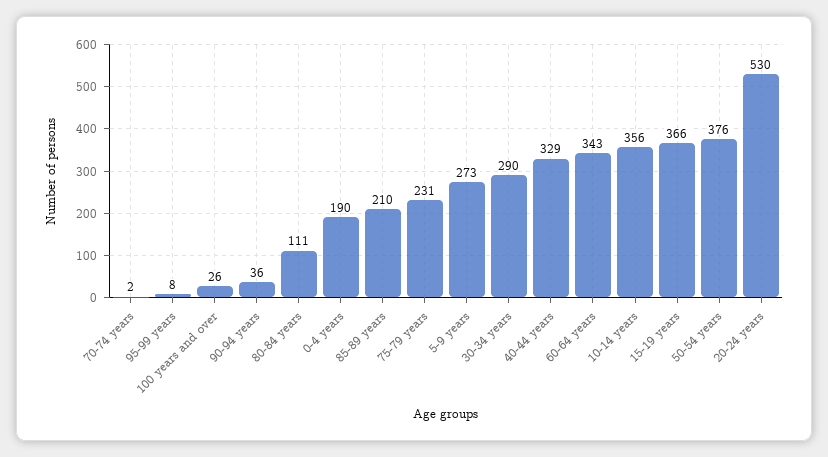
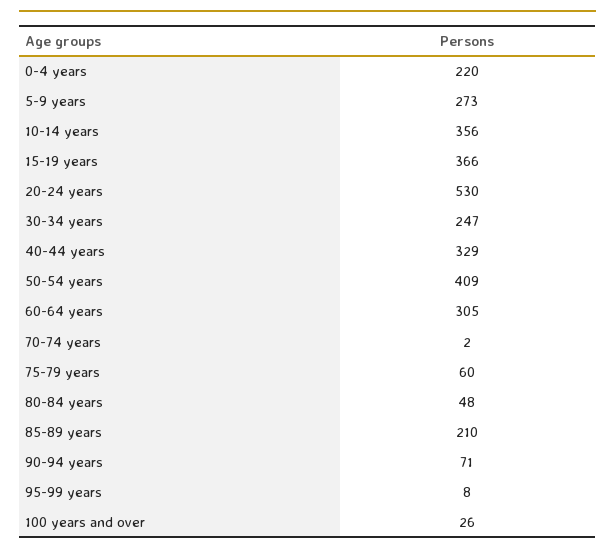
  {
    "70-74 years": 2,
    "95-99 years": 8,
    "100 years and over": 26,
-   "90-94 years": 36,
+   "90-94 years": 71,
-   "80-84 years": 111,
+   "80-84 years": 48,
-   "0-4 years": 190,
+   "0-4 years": 220,
    "85-89 years": 210,
-   "75-79 years": 231,
+   "75-79 years": 60,
    "5-9 years": 273,
-   "30-34 years": 290,
+   "30-34 years": 247,
    "40-44 years": 329,
-   "60-64 years": 343,
+   "60-64 years": 305,
    "10-14 years": 356,
    "15-19 years": 366,
-   "50-54 years": 376,
+   "50-54 years": 409,
    "20-24 years": 530
  }

